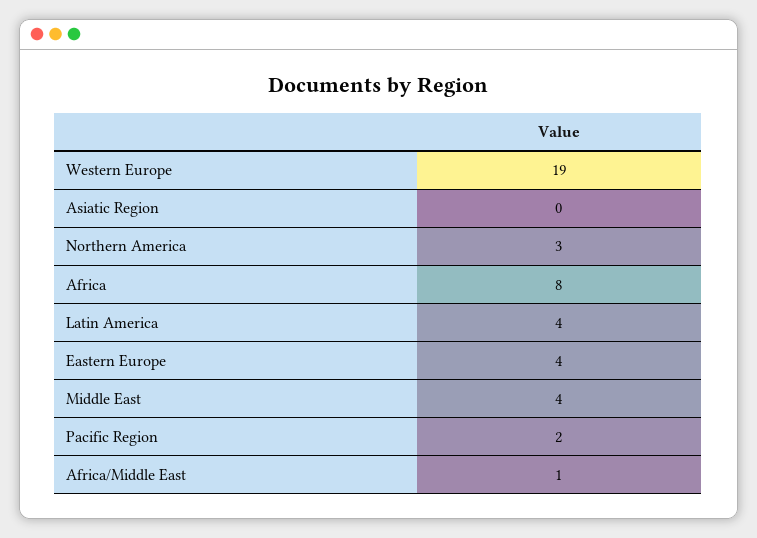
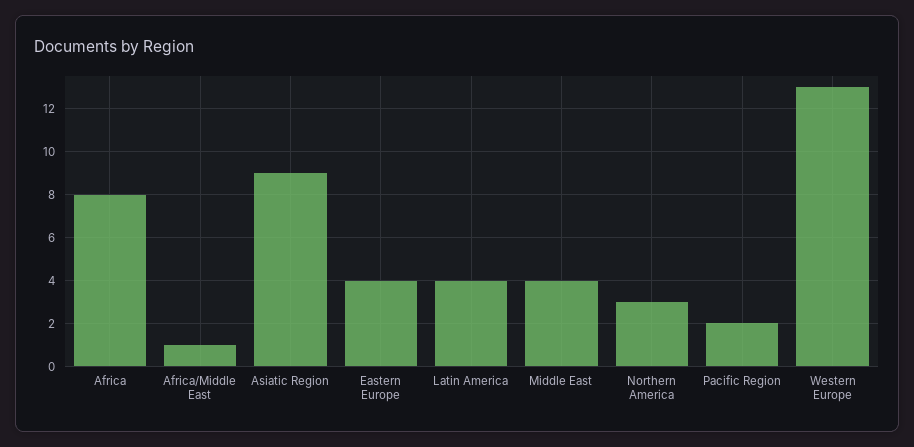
  {
-   "Western Europe": 19,
+   "Western Europe": 13,
-   "Asiatic Region": 0,
+   "Asiatic Region": 9,
    "Northern America": 3,
    "Africa": 8,
    "Latin America": 4,
    "Eastern Europe": 4,
    "Middle East": 4,
    "Pacific Region": 2,
    "Africa/Middle East": 1
  }

